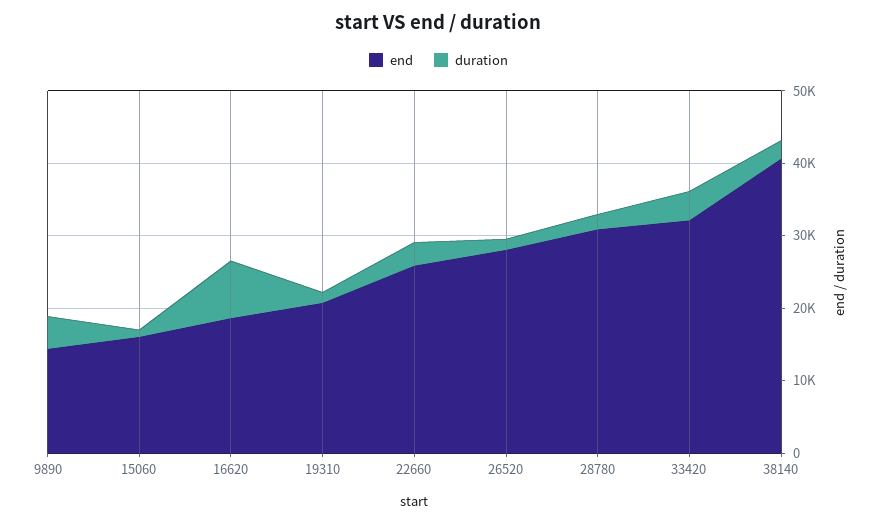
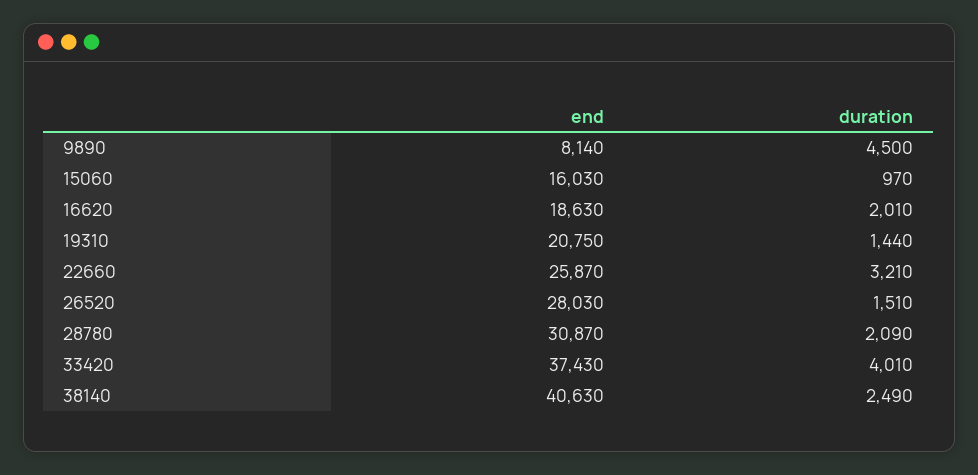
  {
    "end": {
-     "9890": 14000,
+     "9890": 8140,
      "15060": 16030,
      "16620": 18630,
      "19310": 20750,
      "22660": 25870,
      "26520": 28030,
      "28780": 30870,
-     "33420": 32000,
+     "33420": 37430,
      "38140": 40630
    },
    "duration": {
      "9890": 4500,
      "15060": 970,
-     "16620": 8000,
+     "16620": 2010,
      "19310": 1440,
      "22660": 3210,
      "26520": 1510,
      "28780": 2090,
      "33420": 4010,
      "38140": 2490
    }
  }

